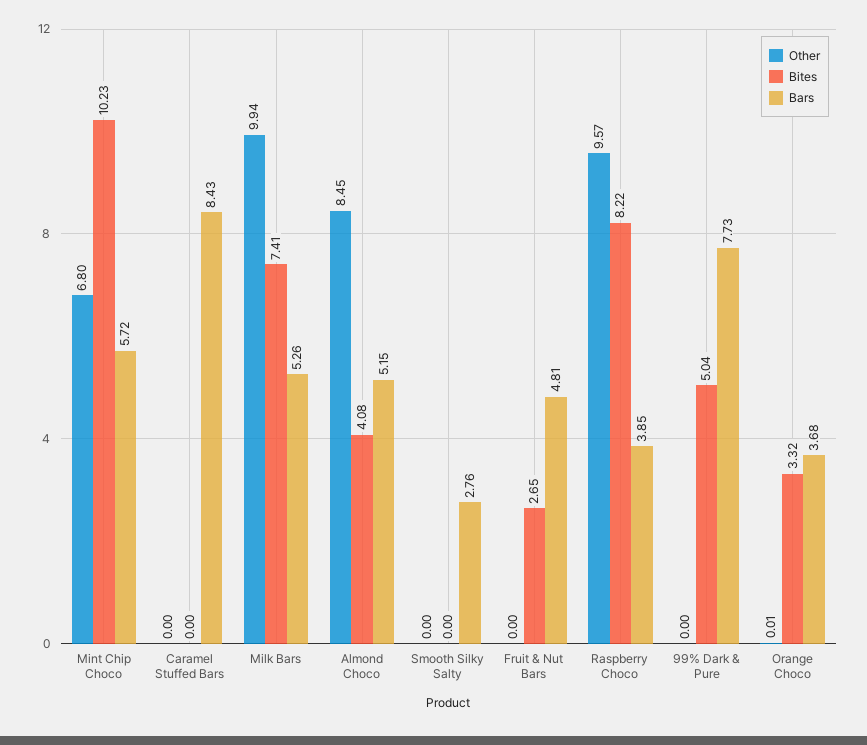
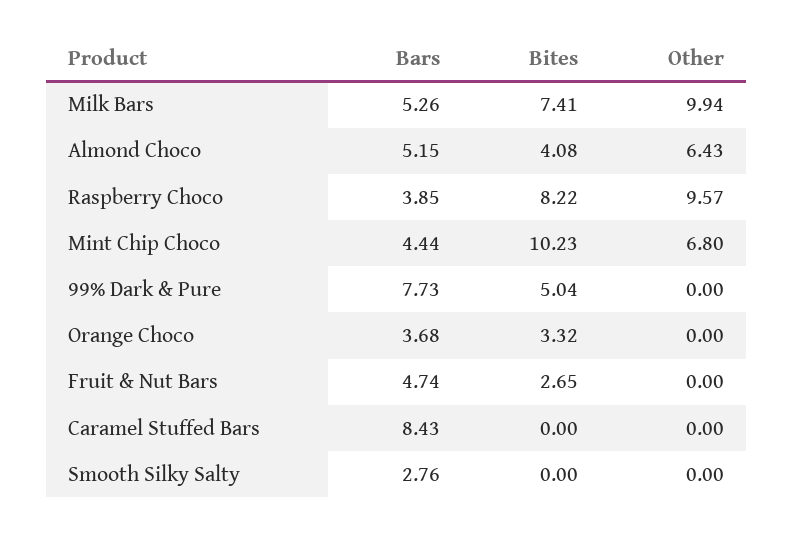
  {
    "Other": {
      "Mint Chip Choco": 6.8,
      "Caramel Stuffed Bars": 0,
      "Milk Bars": 9.94,
-     "Almond Choco": 8.45,
+     "Almond Choco": 6.43,
      "Smooth Silky Salty": 0,
      "Fruit & Nut Bars": 0,
      "Raspberry Choco": 9.57,
      "99% Dark & Pure": 0,
-     "Orange Choco": 0.01
+     "Orange Choco": 0
    },
    "Bites": {
      "Mint Chip Choco": 10.23,
      "Caramel Stuffed Bars": 0,
      "Milk Bars": 7.41,
      "Almond Choco": 4.08,
      "Smooth Silky Salty": 0,
      "Fruit & Nut Bars": 2.65,
      "Raspberry Choco": 8.22,
      "99% Dark & Pure": 5.04,
      "Orange Choco": 3.32
    },
    "Bars": {
-     "Mint Chip Choco": 5.72,
+     "Mint Chip Choco": 4.44,
      "Caramel Stuffed Bars": 8.43,
      "Milk Bars": 5.26,
      "Almond Choco": 5.15,
      "Smooth Silky Salty": 2.76,
-     "Fruit & Nut Bars": 4.81,
+     "Fruit & Nut Bars": 4.74,
      "Raspberry Choco": 3.85,
      "99% Dark & Pure": 7.73,
      "Orange Choco": 3.68
    }
  }

